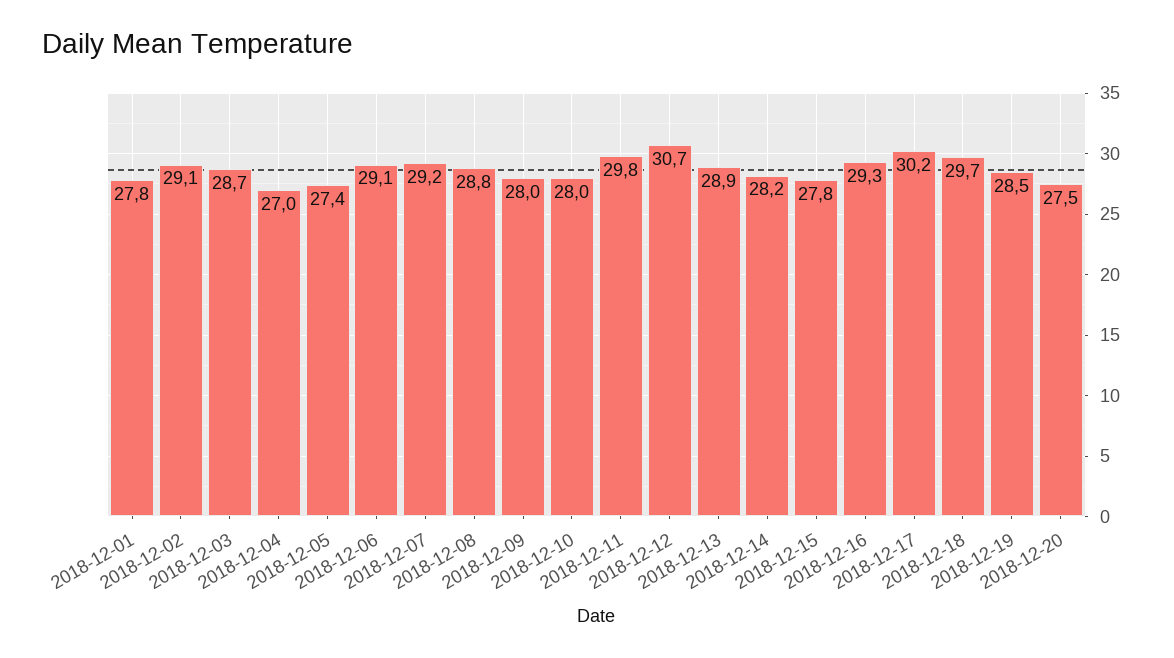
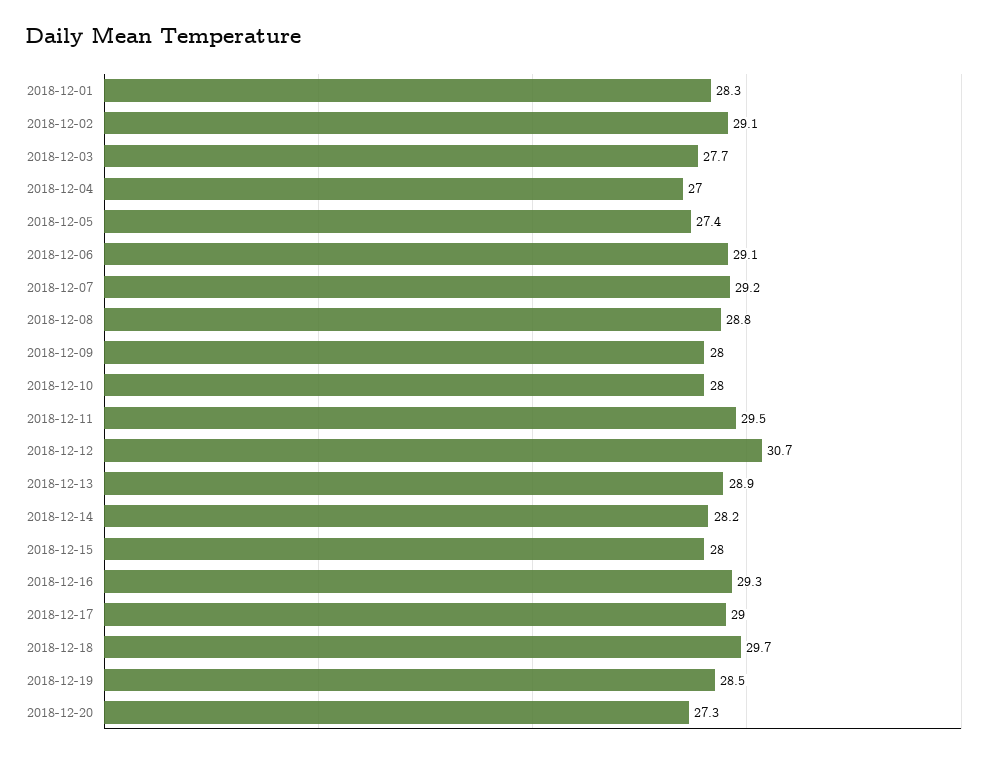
  {
-   "2018-12-01": 27.8,
+   "2018-12-01": 28.3,
    "2018-12-02": 29.1,
-   "2018-12-03": 28.7,
+   "2018-12-03": 27.7,
    "2018-12-04": 27,
    "2018-12-05": 27.4,
    "2018-12-06": 29.1,
    "2018-12-07": 29.2,
    "2018-12-08": 28.8,
    "2018-12-09": 28,
    "2018-12-10": 28,
-   "2018-12-11": 29.8,
+   "2018-12-11": 29.5,
    "2018-12-12": 30.7,
    "2018-12-13": 28.9,
    "2018-12-14": 28.2,
-   "2018-12-15": 27.8,
+   "2018-12-15": 28,
    "2018-12-16": 29.3,
-   "2018-12-17": 30.2,
+   "2018-12-17": 29,
    "2018-12-18": 29.7,
    "2018-12-19": 28.5,
-   "2018-12-20": 27.5
+   "2018-12-20": 27.3
  }

